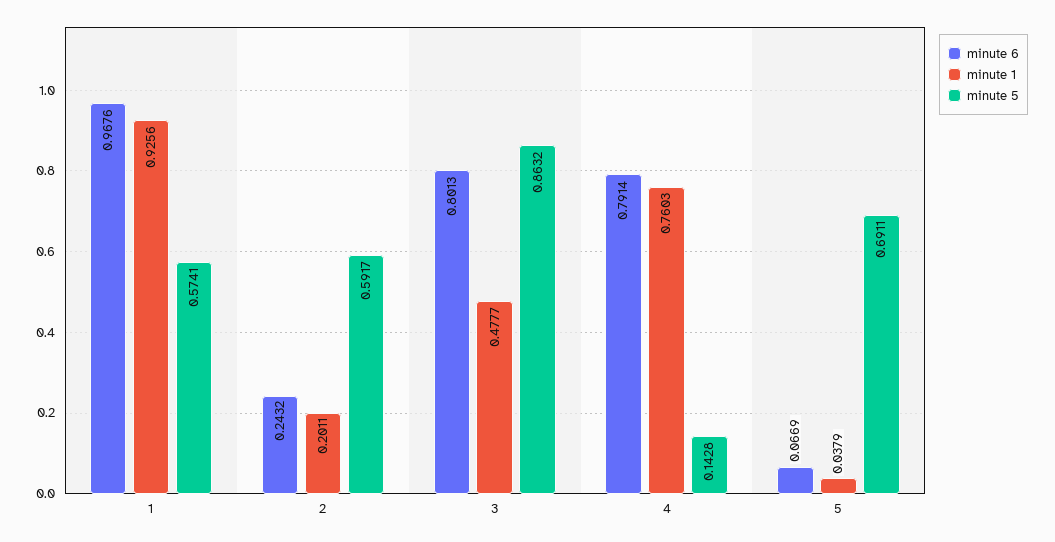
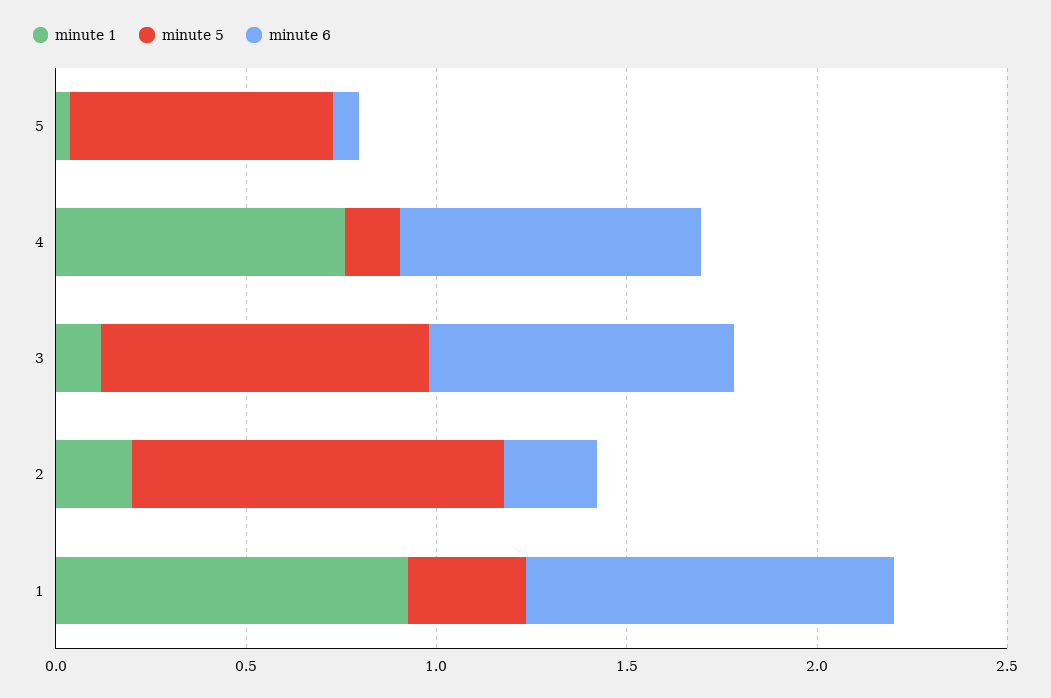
  {
    "minute 6": {
      "1": 0.9676,
      "2": 0.2432,
      "3": 0.8013,
      "4": 0.7914,
      "5": 0.0669
    },
    "minute 1": {
      "1": 0.9256,
      "2": 0.2011,
-     "3": 0.4777,
+     "3": 0.1,
      "4": 0.7603,
      "5": 0.0379
    },
    "minute 5": {
-     "1": 0.5741,
+     "1": 0.3,
-     "2": 0.5917,
+     "2": 1,
      "3": 0.8632,
      "4": 0.1428,
      "5": 0.6911
    }
  }

